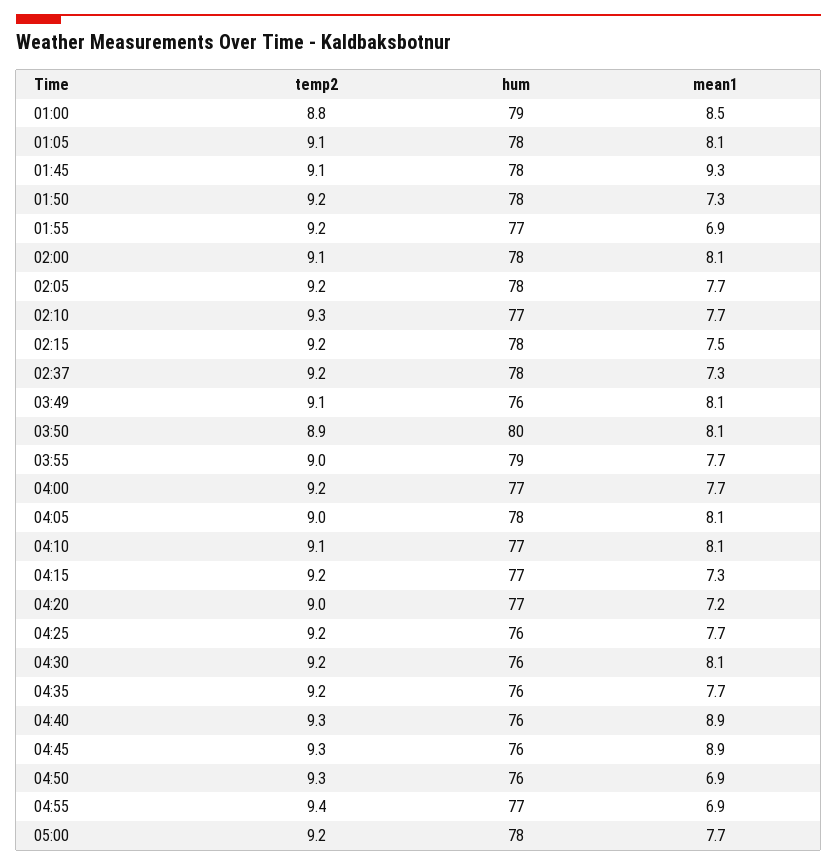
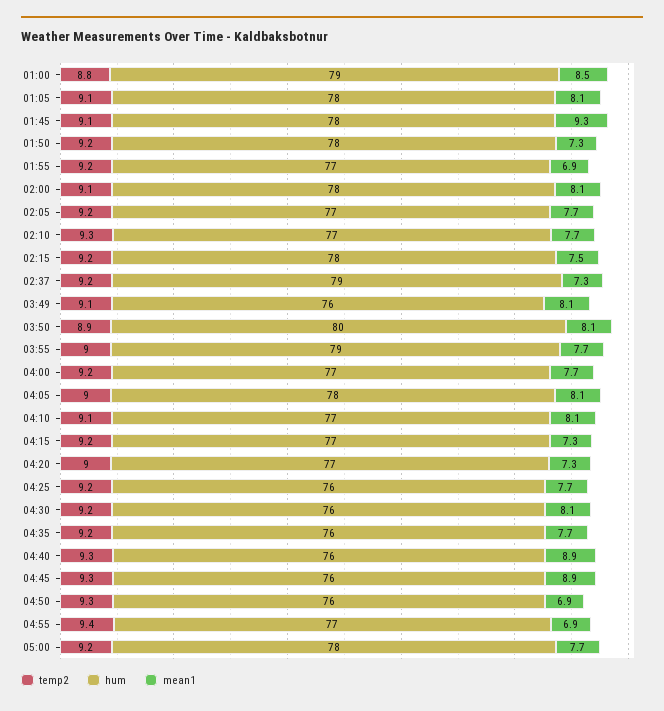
  {
    "temp2": {
      "01:00": 8.8,
      "01:05": 9.1,
      "01:45": 9.1,
      "01:50": 9.2,
      "01:55": 9.2,
      "02:00": 9.1,
      "02:05": 9.2,
      "02:10": 9.3,
      "02:15": 9.2,
      "02:37": 9.2,
      "03:49": 9.1,
      "03:50": 8.9,
      "03:55": 9,
      "04:00": 9.2,
      "04:05": 9,
      "04:10": 9.1,
      "04:15": 9.2,
      "04:20": 9,
      "04:25": 9.2,
      "04:30": 9.2,
      "04:35": 9.2,
      "04:40": 9.3,
      "04:45": 9.3,
      "04:50": 9.3,
      "04:55": 9.4,
      "05:00": 9.2
    },
    "hum": {
      "01:00": 79,
      "01:05": 78,
      "01:45": 78,
      "01:50": 78,
      "01:55": 77,
      "02:00": 78,
-     "02:05": 78,
+     "02:05": 77,
      "02:10": 77,
      "02:15": 78,
-     "02:37": 78,
+     "02:37": 79,
      "03:49": 76,
      "03:50": 80,
      "03:55": 79,
      "04:00": 77,
      "04:05": 78,
      "04:10": 77,
      "04:15": 77,
      "04:20": 77,
      "04:25": 76,
      "04:30": 76,
      "04:35": 76,
      "04:40": 76,
      "04:45": 76,
      "04:50": 76,
      "04:55": 77,
      "05:00": 78
    },
    "mean1": {
      "01:00": 8.5,
      "01:05": 8.1,
      "01:45": 9.3,
      "01:50": 7.3,
      "01:55": 6.9,
      "02:00": 8.1,
      "02:05": 7.7,
      "02:10": 7.7,
      "02:15": 7.5,
      "02:37": 7.3,
      "03:49": 8.1,
      "03:50": 8.1,
      "03:55": 7.7,
      "04:00": 7.7,
      "04:05": 8.1,
      "04:10": 8.1,
      "04:15": 7.3,
-     "04:20": 7.2,
+     "04:20": 7.3,
      "04:25": 7.7,
      "04:30": 8.1,
      "04:35": 7.7,
      "04:40": 8.9,
      "04:45": 8.9,
      "04:50": 6.9,
      "04:55": 6.9,
      "05:00": 7.7
    }
  }

